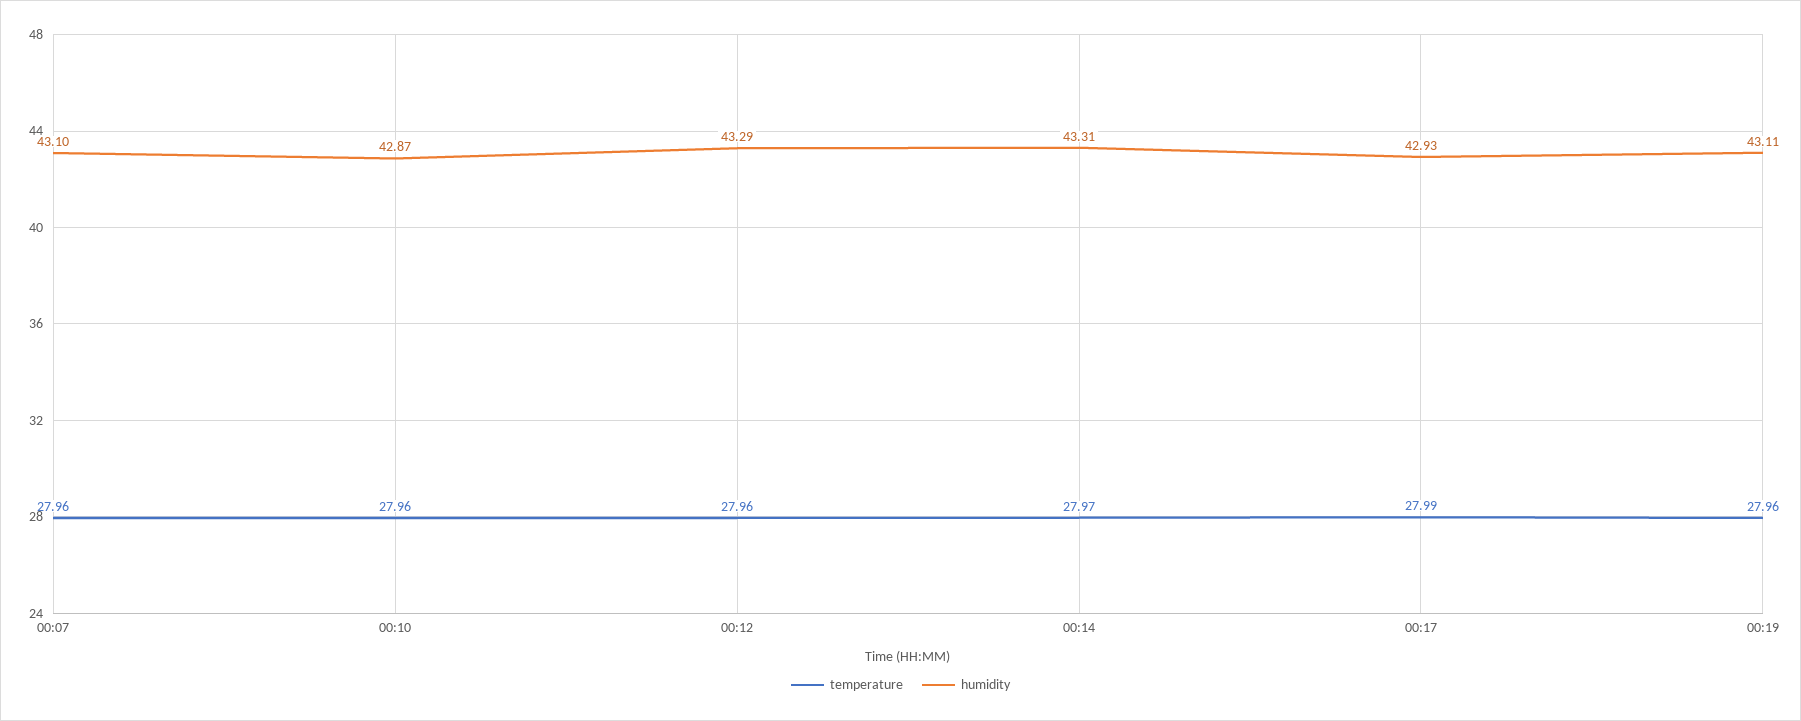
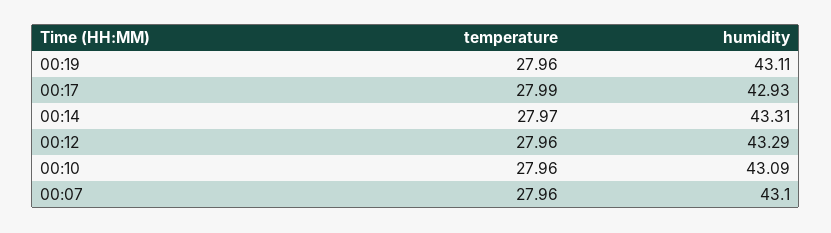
  {
    "temperature": {
      "00:07": 27.96,
      "00:10": 27.96,
      "00:12": 27.96,
      "00:14": 27.97,
      "00:17": 27.99,
      "00:19": 27.96
    },
    "humidity": {
      "00:07": 43.1,
-     "00:10": 42.87,
+     "00:10": 43.09,
      "00:12": 43.29,
      "00:14": 43.31,
      "00:17": 42.93,
      "00:19": 43.11
    }
  }

